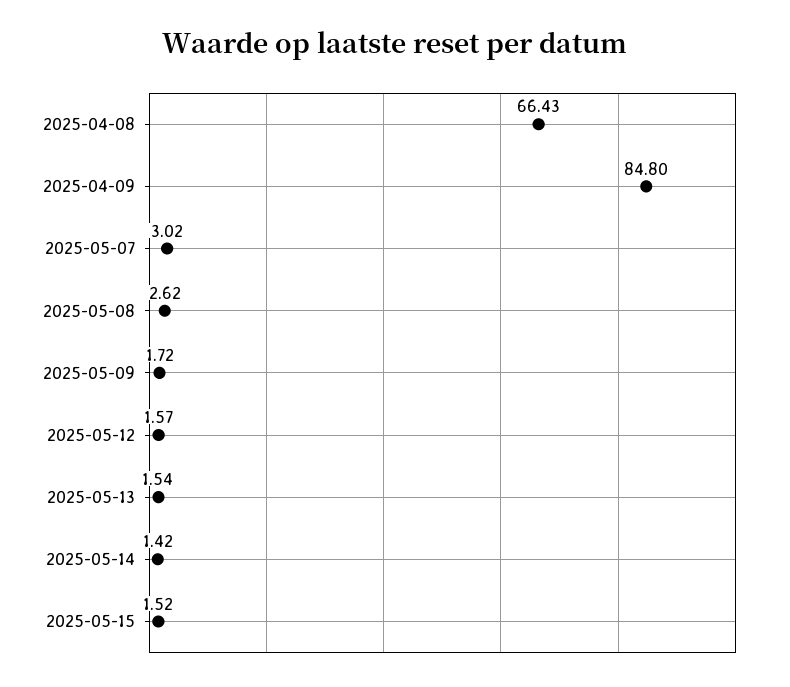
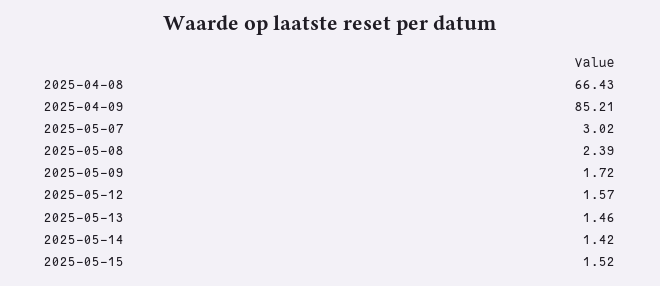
  {
    "2025-04-08": 66.43,
-   "2025-04-09": 84.8,
+   "2025-04-09": 85.21,
    "2025-05-07": 3.02,
-   "2025-05-08": 2.62,
+   "2025-05-08": 2.39,
    "2025-05-09": 1.72,
    "2025-05-12": 1.57,
-   "2025-05-13": 1.54,
+   "2025-05-13": 1.46,
    "2025-05-14": 1.42,
    "2025-05-15": 1.52
  }

